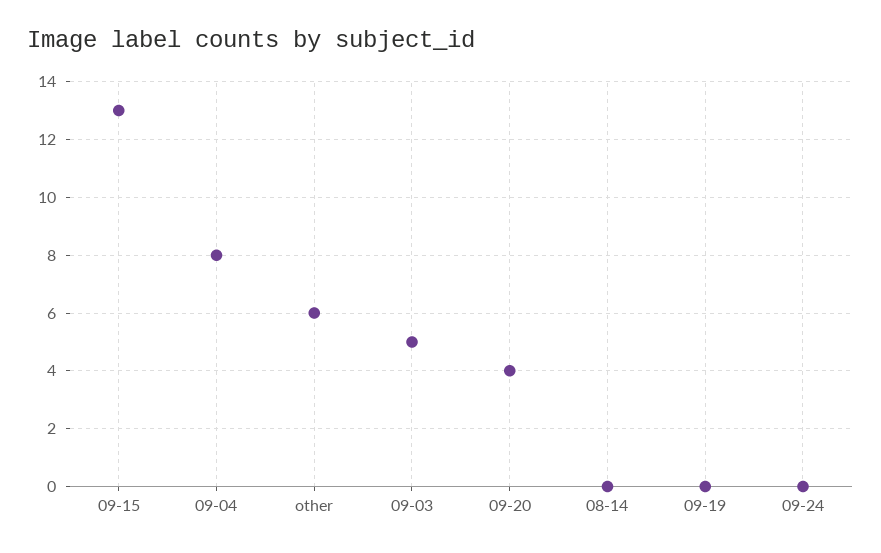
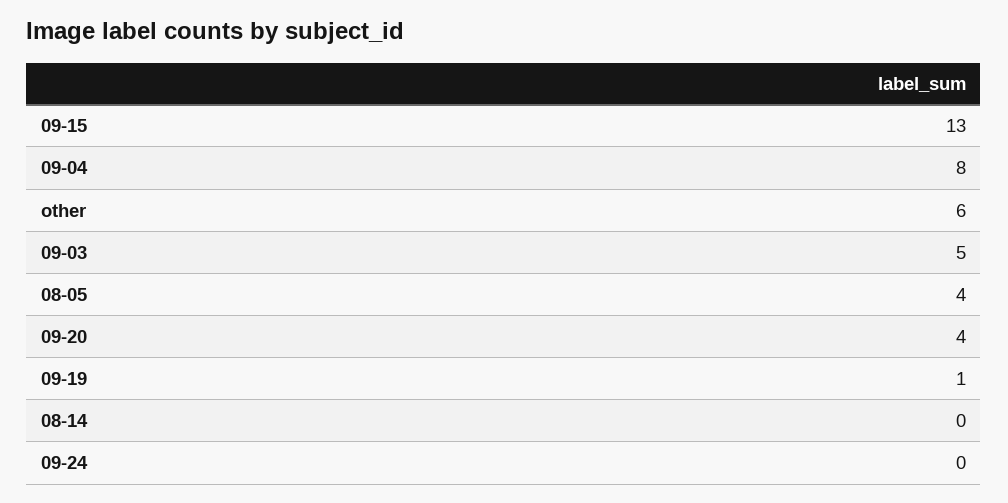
  {
    "09-15": 13,
    "09-04": 8,
    "other": 6,
    "09-03": 5,
    "09-20": 4,
    "08-14": 0,
-   "09-19": 0,
+   "09-19": 1,
-   "09-24": 0
+   "09-24": 0,
+   "08-05": 4
  }

